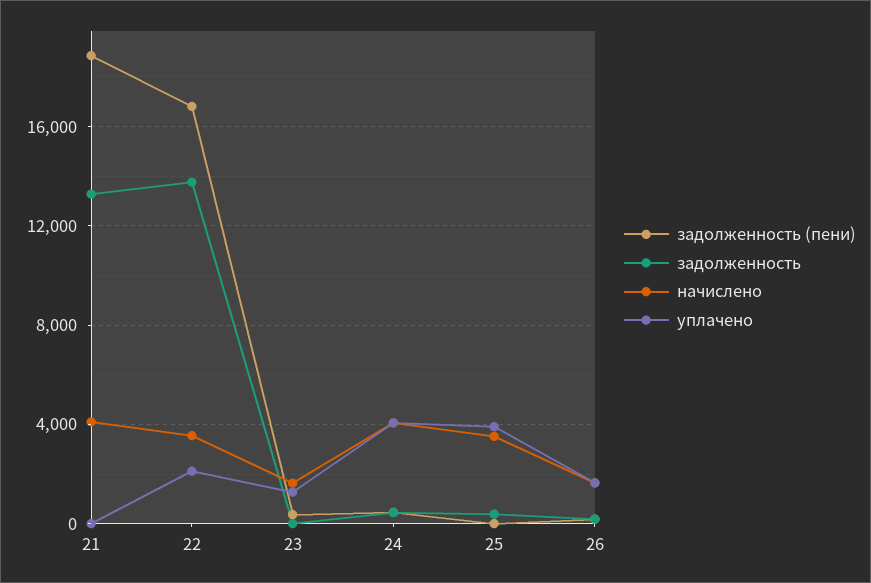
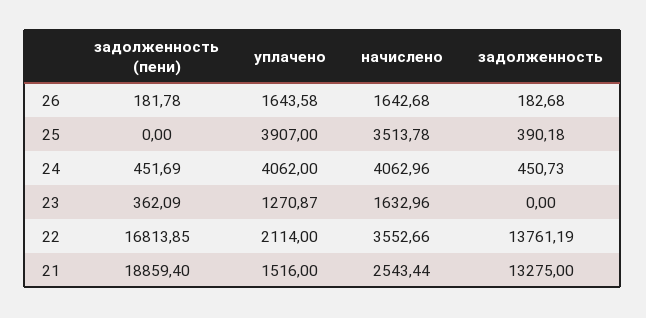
  {
    "задолженность (пени)": {
      "21": 18859.4,
      "22": 16813.85,
      "23": 362.09,
      "24": 451.69,
      "25": 0,
      "26": 181.78
    },
    "задолженность": {
      "21": 13275,
      "22": 13761.19,
      "23": 0,
      "24": 450.73,
      "25": 390.18,
      "26": 182.68
    },
    "начислено": {
-     "21": 4000,
+     "21": 2543.44,
      "22": 3552.66,
      "23": 1632.96,
      "24": 4062.96,
      "25": 3513.78,
      "26": 1642.68
    },
    "уплачено": {
-     "21": 0,
+     "21": 1516,
      "22": 2114,
      "23": 1270.87,
      "24": 4062,
      "25": 3907,
      "26": 1643.58
    }
  }

